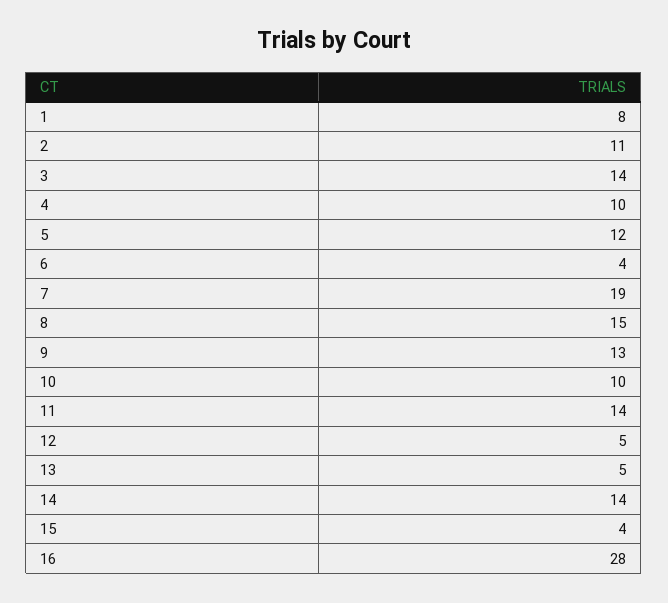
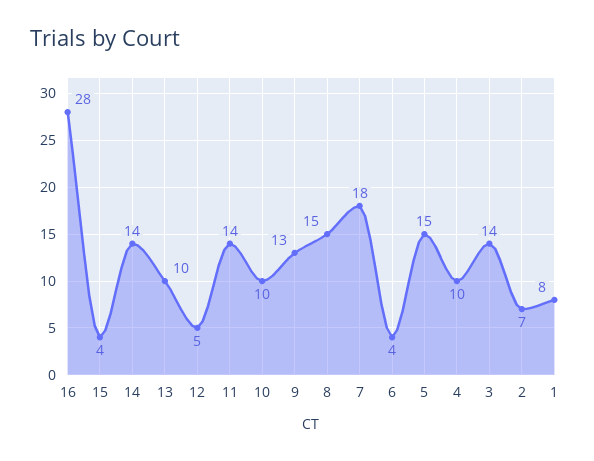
  {
    "1": 8,
-   "2": 11,
+   "2": 7,
    "3": 14,
    "4": 10,
-   "5": 12,
+   "5": 15,
    "6": 4,
-   "7": 19,
+   "7": 18,
    "8": 15,
    "9": 13,
    "10": 10,
    "11": 14,
    "12": 5,
-   "13": 5,
+   "13": 10,
    "14": 14,
    "15": 4,
    "16": 28
  }

